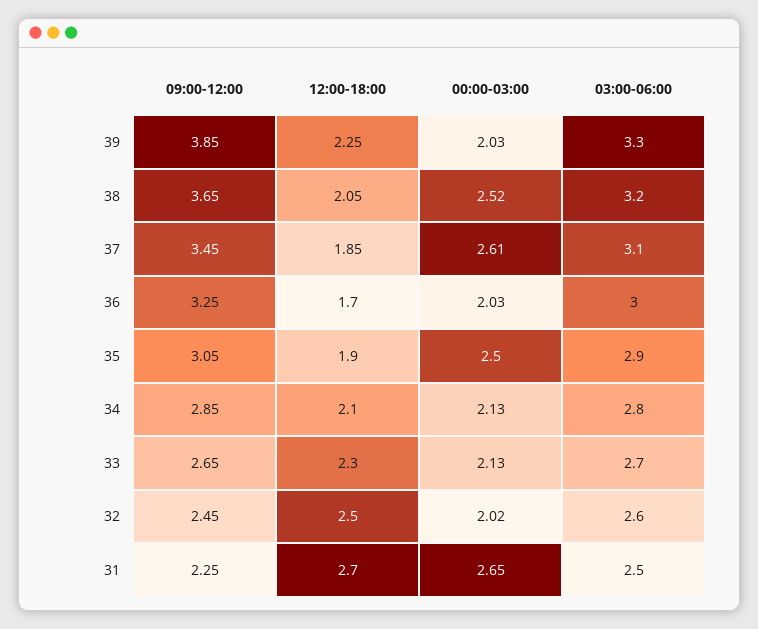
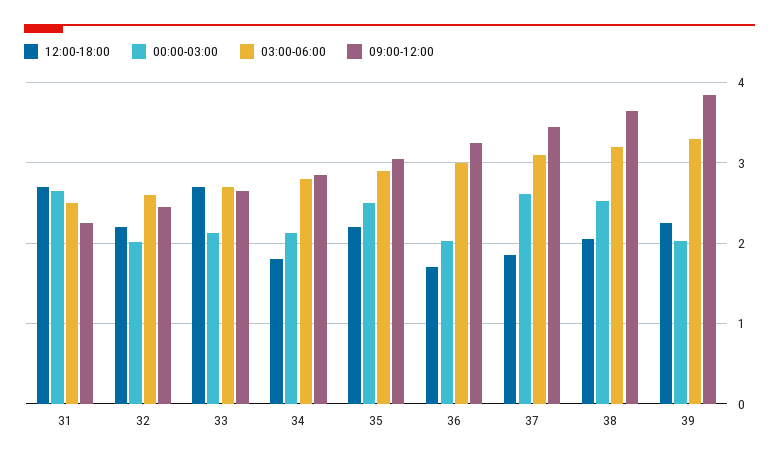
  {
    "09:00-12:00": {
      "39": 3.85,
      "38": 3.65,
      "37": 3.45,
      "36": 3.25,
      "35": 3.05,
      "34": 2.85,
      "33": 2.65,
      "32": 2.45,
      "31": 2.25
    },
    "12:00-18:00": {
      "39": 2.25,
      "38": 2.05,
      "37": 1.85,
      "36": 1.7,
-     "35": 1.9,
+     "35": 2.2,
-     "34": 2.1,
+     "34": 1.8,
-     "33": 2.3,
+     "33": 2.7,
-     "32": 2.5,
+     "32": 2.2,
      "31": 2.7
    },
    "00:00-03:00": {
      "39": 2.03,
      "38": 2.52,
      "37": 2.61,
      "36": 2.03,
      "35": 2.5,
      "34": 2.13,
      "33": 2.13,
      "32": 2.02,
      "31": 2.65
    },
    "03:00-06:00": {
      "39": 3.3,
      "38": 3.2,
      "37": 3.1,
      "36": 3,
      "35": 2.9,
      "34": 2.8,
      "33": 2.7,
      "32": 2.6,
      "31": 2.5
    }
  }

